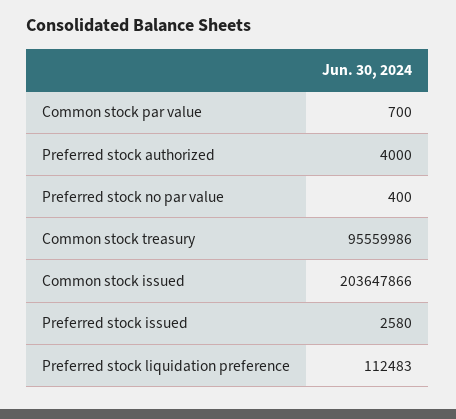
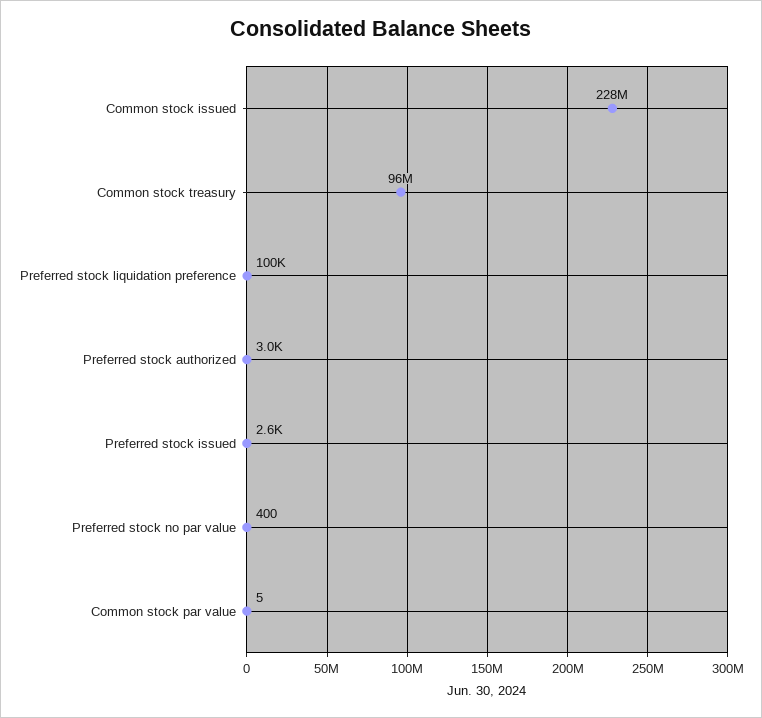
  {
-   "Common stock par value": 700,
+   "Common stock par value": 5,
-   "Preferred stock authorized": 4000,
+   "Preferred stock authorized": 3000,
    "Preferred stock no par value": 400,
    "Common stock treasury": 95559986,
-   "Common stock issued": 203647866,
+   "Common stock issued": 228000000,
    "Preferred stock issued": 2580,
-   "Preferred stock liquidation preference": 112483
+   "Preferred stock liquidation preference": 100000
  }

